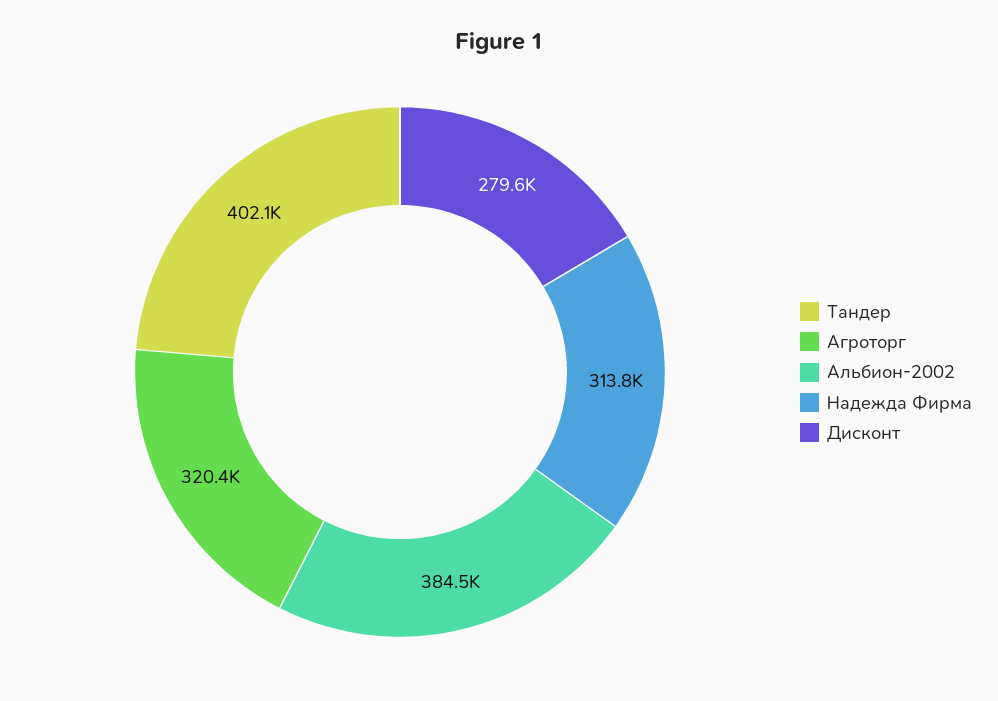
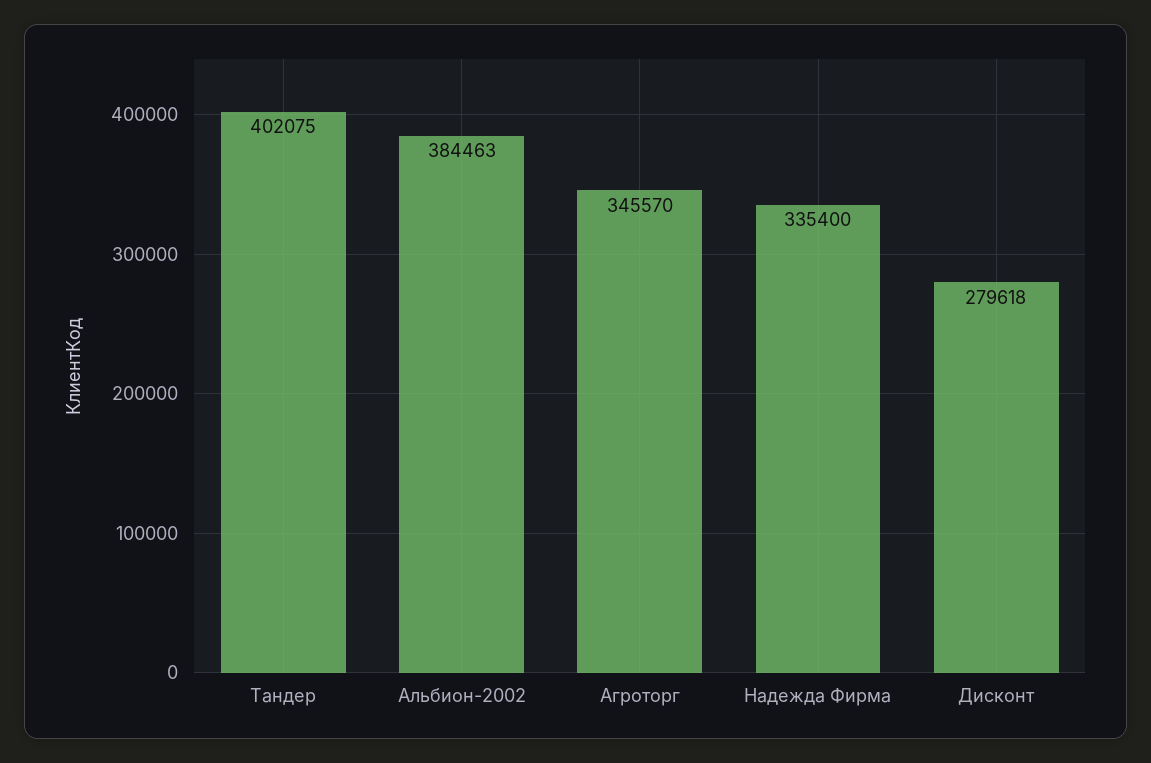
  {
    "Тандер": 402075,
-   "Агроторг": 320400,
+   "Агроторг": 345570,
    "Альбион-2002": 384463,
-   "Надежда Фирма": 313800,
+   "Надежда Фирма": 335400,
    "Дисконт": 279618
  }

